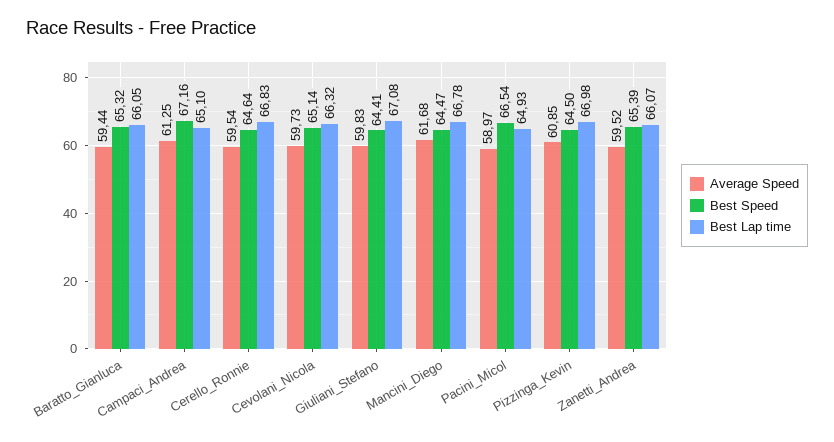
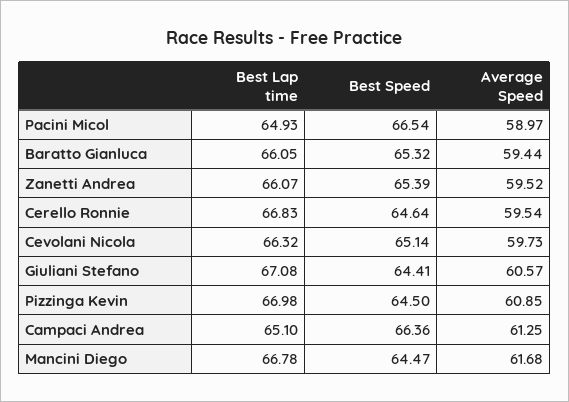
  {
    "Average Speed": {
      "Baratto_Gianluca": 59.44,
      "Campaci_Andrea": 61.25,
      "Cerello_Ronnie": 59.54,
      "Cevolani_Nicola": 59.73,
-     "Giuliani_Stefano": 59.83,
+     "Giuliani_Stefano": 60.57,
      "Mancini_Diego": 61.68,
      "Pacini_Micol": 58.97,
      "Pizzinga_Kevin": 60.85,
      "Zanetti_Andrea": 59.52
    },
    "Best Speed": {
      "Baratto_Gianluca": 65.32,
-     "Campaci_Andrea": 67.16,
+     "Campaci_Andrea": 66.36,
      "Cerello_Ronnie": 64.64,
      "Cevolani_Nicola": 65.14,
      "Giuliani_Stefano": 64.41,
      "Mancini_Diego": 64.47,
      "Pacini_Micol": 66.54,
      "Pizzinga_Kevin": 64.5,
      "Zanetti_Andrea": 65.39
    },
    "Best Lap time": {
      "Baratto_Gianluca": 66.05,
      "Campaci_Andrea": 65.1,
      "Cerello_Ronnie": 66.83,
      "Cevolani_Nicola": 66.32,
      "Giuliani_Stefano": 67.08,
      "Mancini_Diego": 66.78,
      "Pacini_Micol": 64.93,
      "Pizzinga_Kevin": 66.98,
      "Zanetti_Andrea": 66.07
    }
  }

